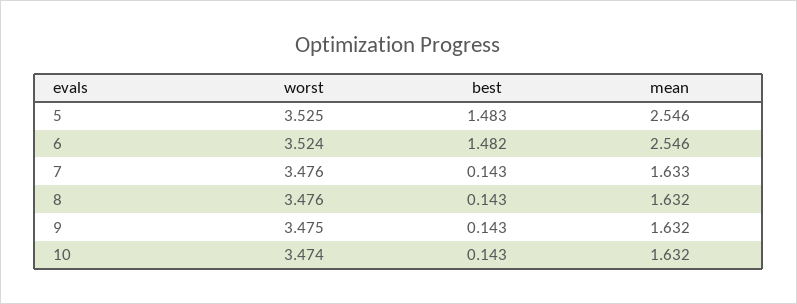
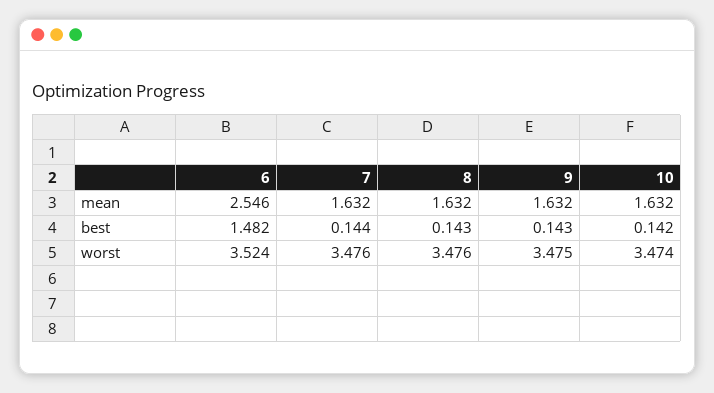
  {
    "worst": {
-     "5": 3.525,
      "6": 3.524,
      "7": 3.476,
      "8": 3.476,
      "9": 3.475,
      "10": 3.474
    },
    "best": {
-     "5": 1.483,
      "6": 1.482,
-     "7": 0.143,
+     "7": 0.144,
      "8": 0.143,
      "9": 0.143,
-     "10": 0.143
+     "10": 0.142
    },
    "mean": {
-     "5": 2.546,
      "6": 2.546,
-     "7": 1.633,
+     "7": 1.632,
      "8": 1.632,
      "9": 1.632,
      "10": 1.632
    }
  }

